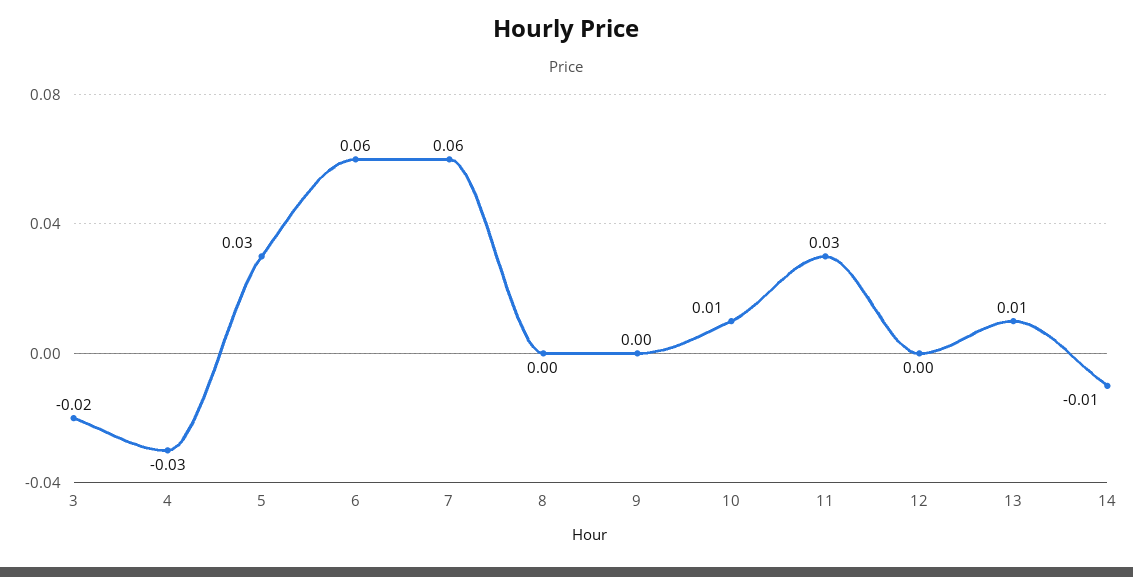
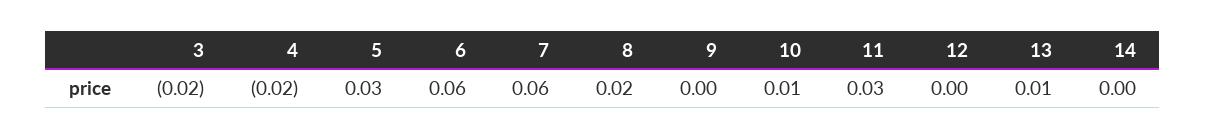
  {
    "3": -0.02,
-   "4": -0.03,
+   "4": -0.02,
    "5": 0.03,
    "6": 0.06,
    "7": 0.06,
-   "8": 0,
+   "8": 0.02,
    "9": 0,
    "10": 0.01,
    "11": 0.03,
    "12": 0,
    "13": 0.01,
-   "14": -0.01
+   "14": 0
  }

